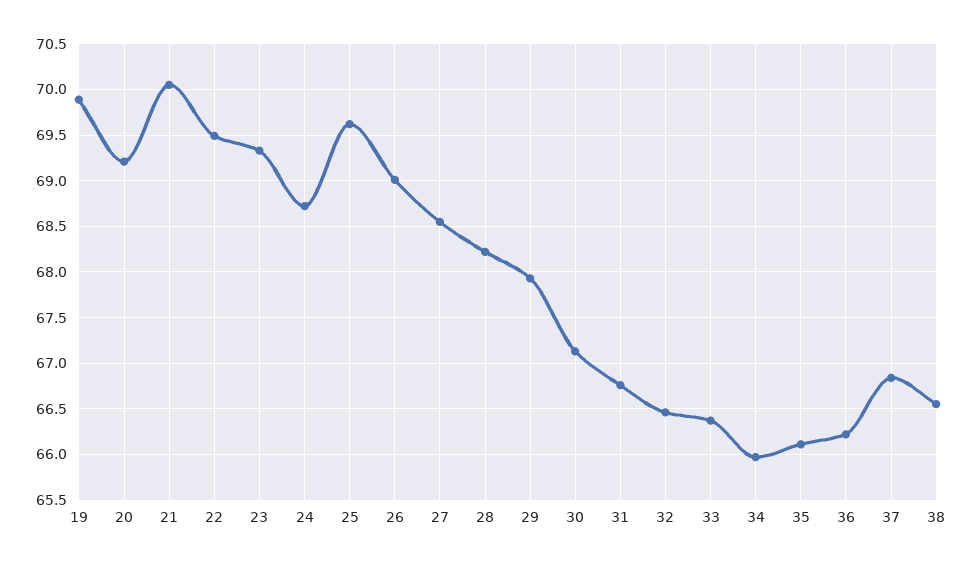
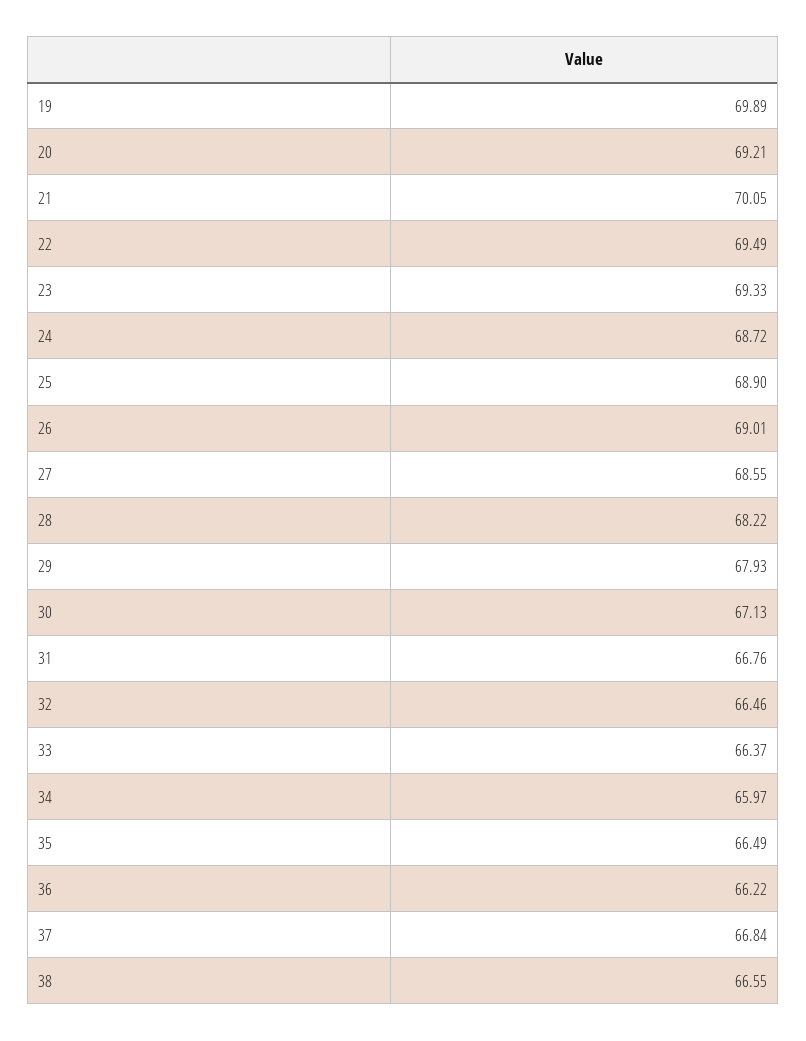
  {
    "19": 69.89,
    "20": 69.21,
    "21": 70.05,
    "22": 69.49,
    "23": 69.33,
    "24": 68.72,
-   "25": 69.6,
+   "25": 68.9,
    "26": 69.01,
    "27": 68.55,
    "28": 68.22,
    "29": 67.93,
    "30": 67.13,
    "31": 66.76,
    "32": 66.46,
    "33": 66.37,
    "34": 65.97,
-   "35": 66.1,
+   "35": 66.49,
    "36": 66.22,
    "37": 66.84,
    "38": 66.55
  }

